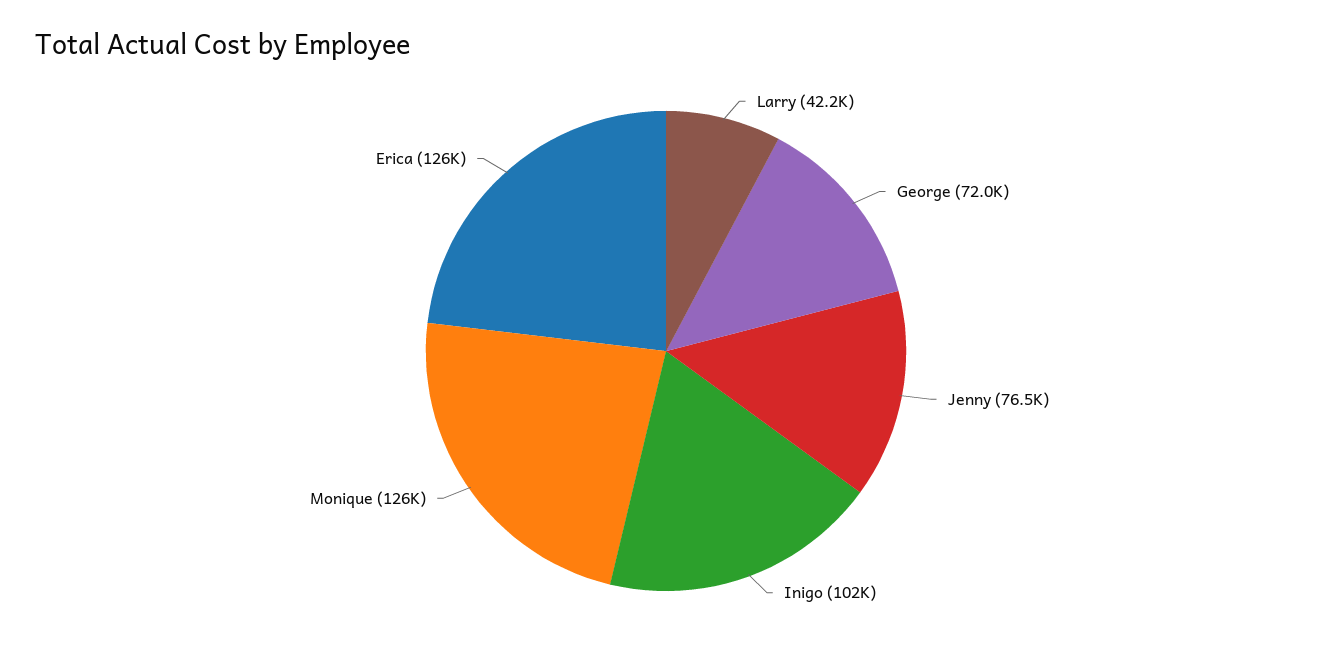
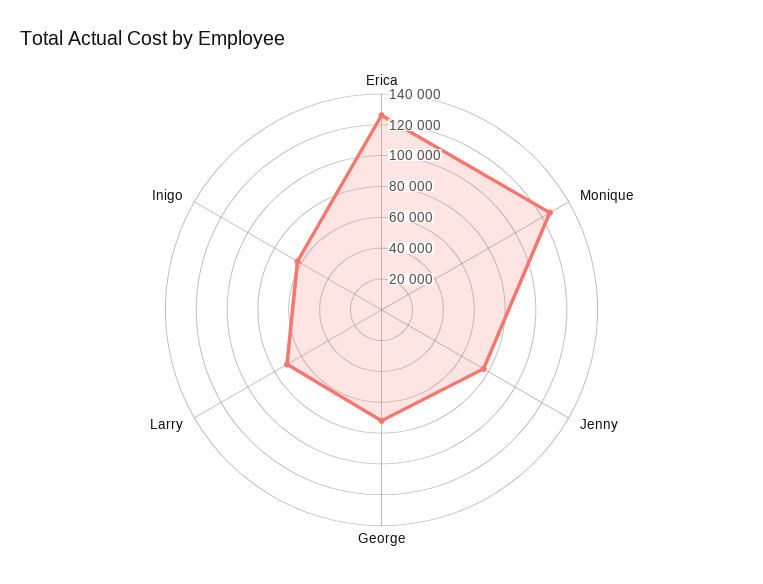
  {
-   "Larry": 42200,
+   "Larry": 70000,
    "George": 72000,
    "Jenny": 76500,
-   "Inigo": 102000,
+   "Inigo": 60000,
    "Monique": 126000,
    "Erica": 126000
  }

